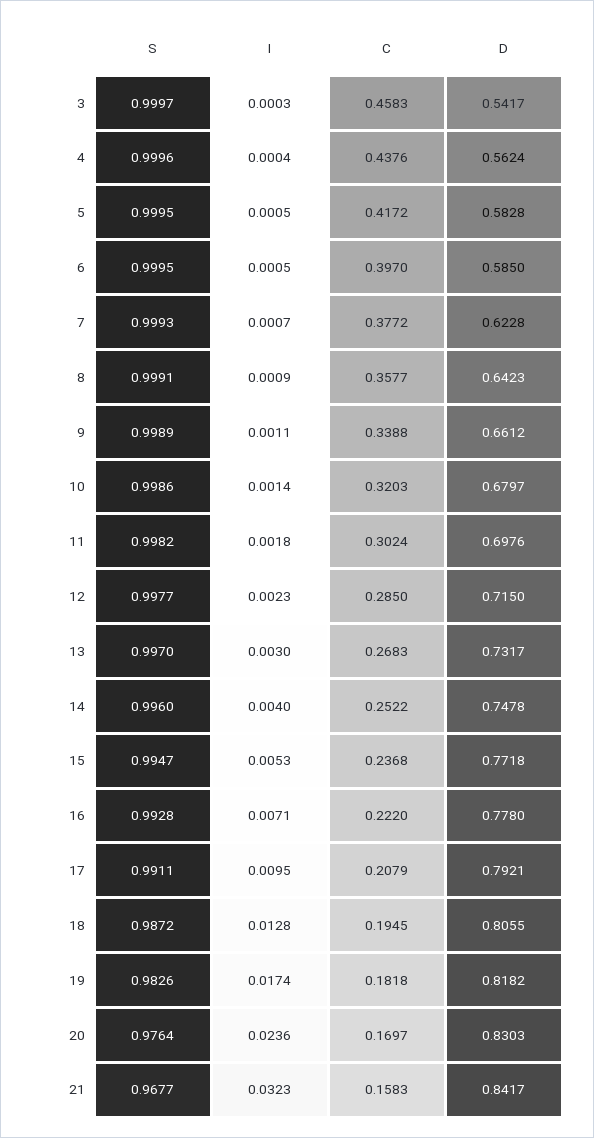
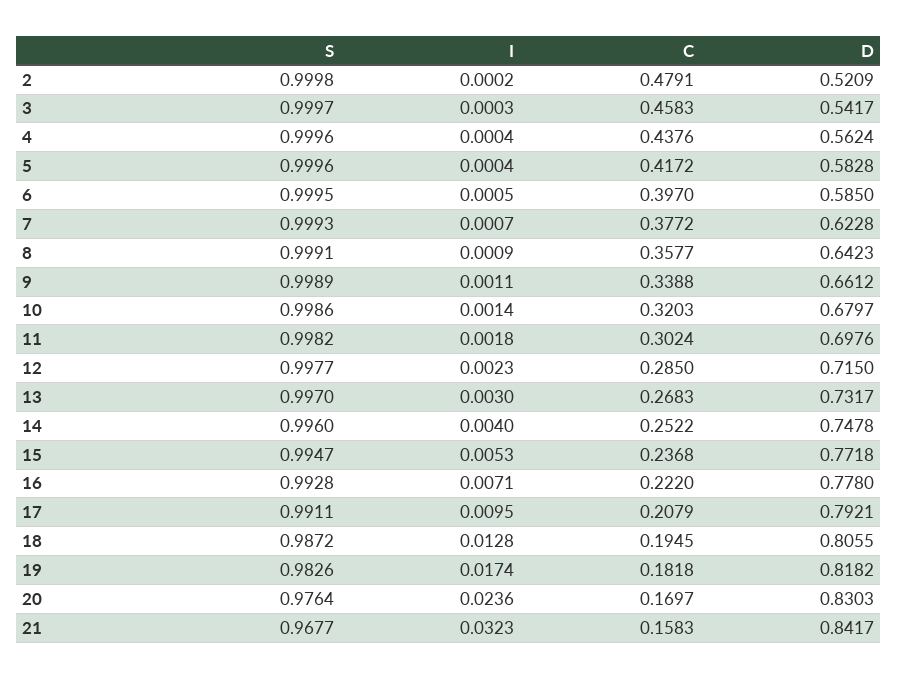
  {
    "S": {
      "3": 0.9997,
      "4": 0.9996,
-     "5": 0.9995,
+     "5": 0.9996,
      "6": 0.9995,
      "7": 0.9993,
      "8": 0.9991,
      "9": 0.9989,
      "10": 0.9986,
      "11": 0.9982,
      "12": 0.9977,
      "13": 0.997,
      "14": 0.996,
      "15": 0.9947,
      "16": 0.9928,
      "17": 0.9911,
      "18": 0.9872,
      "19": 0.9826,
      "20": 0.9764,
-     "21": 0.9677
+     "21": 0.9677,
+     "2": 0.9998
    },
    "I": {
      "3": 0.0003,
      "4": 0.0004,
-     "5": 0.0005,
+     "5": 0.0004,
      "6": 0.0005,
      "7": 0.0007,
      "8": 0.0009,
      "9": 0.0011,
      "10": 0.0014,
      "11": 0.0018,
      "12": 0.0023,
      "13": 0.003,
      "14": 0.004,
      "15": 0.0053,
      "16": 0.0071,
      "17": 0.0095,
      "18": 0.0128,
      "19": 0.0174,
      "20": 0.0236,
-     "21": 0.0323
+     "21": 0.0323,
+     "2": 0.0002
    },
    "C": {
      "3": 0.4583,
      "4": 0.4376,
      "5": 0.4172,
      "6": 0.397,
      "7": 0.3772,
      "8": 0.3577,
      "9": 0.3388,
      "10": 0.3203,
      "11": 0.3024,
      "12": 0.285,
      "13": 0.2683,
      "14": 0.2522,
      "15": 0.2368,
      "16": 0.222,
      "17": 0.2079,
      "18": 0.1945,
      "19": 0.1818,
      "20": 0.1697,
-     "21": 0.1583
+     "21": 0.1583,
+     "2": 0.4791
    },
    "D": {
      "3": 0.5417,
      "4": 0.5624,
      "5": 0.5828,
      "6": 0.585,
      "7": 0.6228,
      "8": 0.6423,
      "9": 0.6612,
      "10": 0.6797,
      "11": 0.6976,
      "12": 0.715,
      "13": 0.7317,
      "14": 0.7478,
      "15": 0.7718,
      "16": 0.778,
      "17": 0.7921,
      "18": 0.8055,
      "19": 0.8182,
      "20": 0.8303,
-     "21": 0.8417
+     "21": 0.8417,
+     "2": 0.5209
    }
  }

